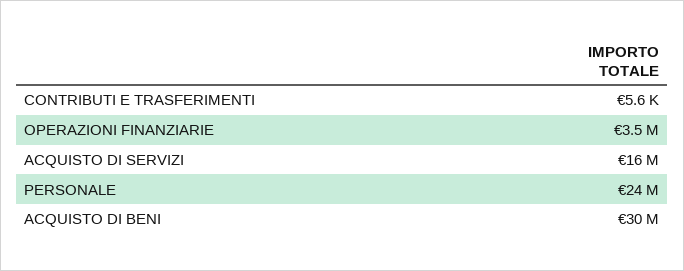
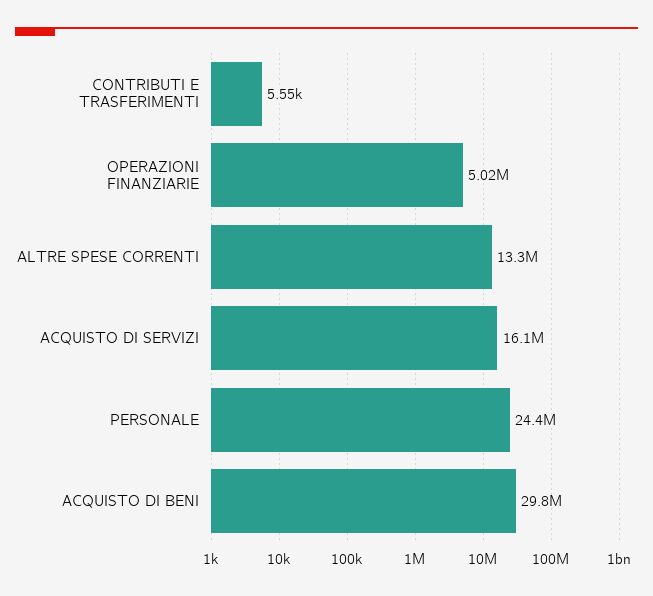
  {
    "CONTRIBUTI E TRASFERIMENTI": 5550,
-   "OPERAZIONI FINANZIARIE": 3500000,
+   "OPERAZIONI FINANZIARIE": 5020000,
    "ACQUISTO DI SERVIZI": 16100000,
    "PERSONALE": 24400000,
-   "ACQUISTO DI BENI": 29800000
+   "ACQUISTO DI BENI": 29800000,
+   "ALTRE SPESE CORRENTI": 13300000
  }

